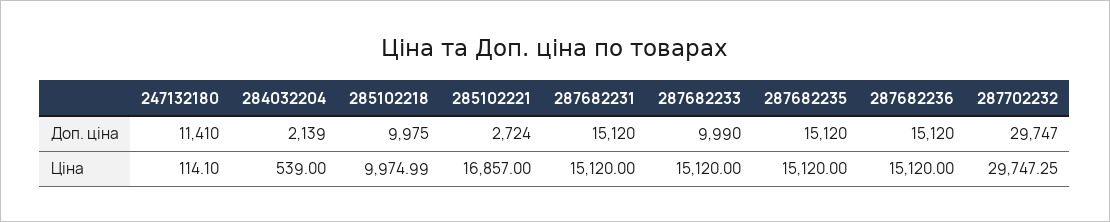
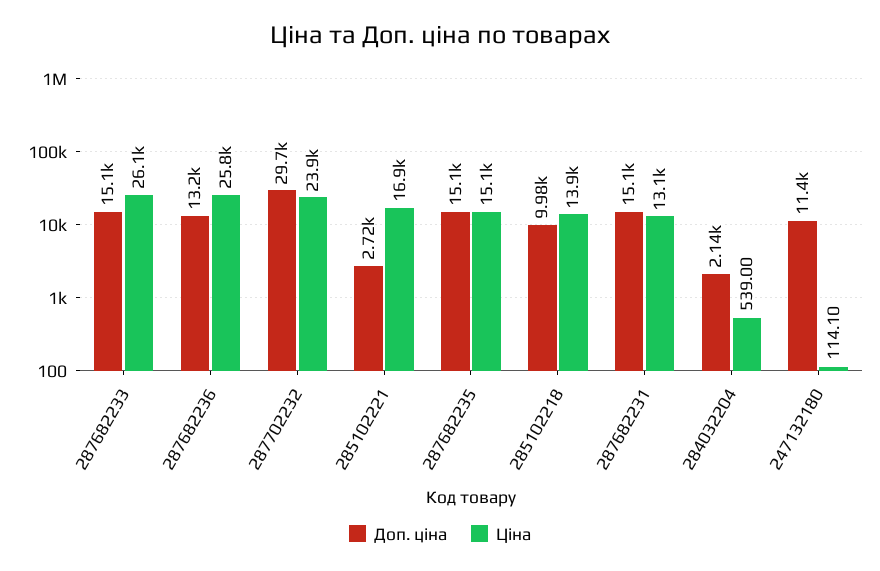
  {
    "Доп. ціна": {
      "247132180": 11410,
      "284032204": 2139,
      "285102218": 9975,
      "285102221": 2724,
      "287682231": 15120,
-     "287682233": 9990,
+     "287682233": 15100,
      "287682235": 15120,
-     "287682236": 15120,
+     "287682236": 13200,
      "287702232": 29747
    },
    "Ціна": {
      "247132180": 114.1,
      "284032204": 539,
-     "285102218": 9974.99,
+     "285102218": 13900,
      "285102221": 16857,
-     "287682231": 15120,
+     "287682231": 13100,
-     "287682233": 15120,
+     "287682233": 26100,
      "287682235": 15120,
-     "287682236": 15120,
+     "287682236": 25800,
-     "287702232": 29747.25
+     "287702232": 23900
    }
  }

